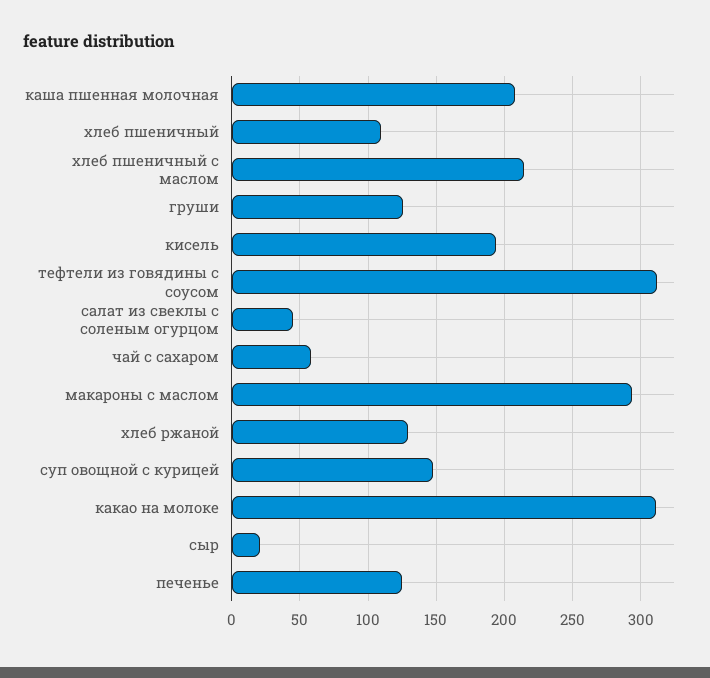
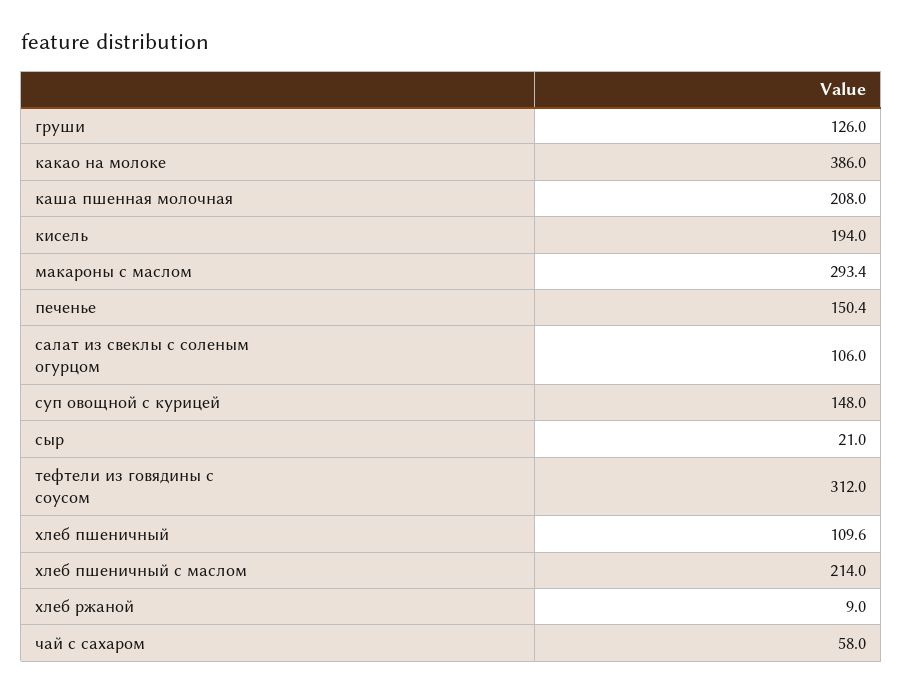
  {
    "каша пшенная молочная": 208,
    "хлеб пшеничный": 109.6,
    "хлеб пшеничный с маслом": 214,
    "груши": 126,
    "кисель": 194,
    "тефтели из говядины с соусом": 312,
-   "салат из свеклы с соленым огурцом": 45,
+   "салат из свеклы с соленым огурцом": 106,
    "чай с сахаром": 58,
    "макароны с маслом": 293.4,
-   "хлеб ржаной": 130,
+   "хлеб ржаной": 9,
    "суп овощной с курицей": 148,
-   "какао на молоке": 310,
+   "какао на молоке": 386,
    "сыр": 21,
-   "печенье": 125
+   "печенье": 150.4
  }

